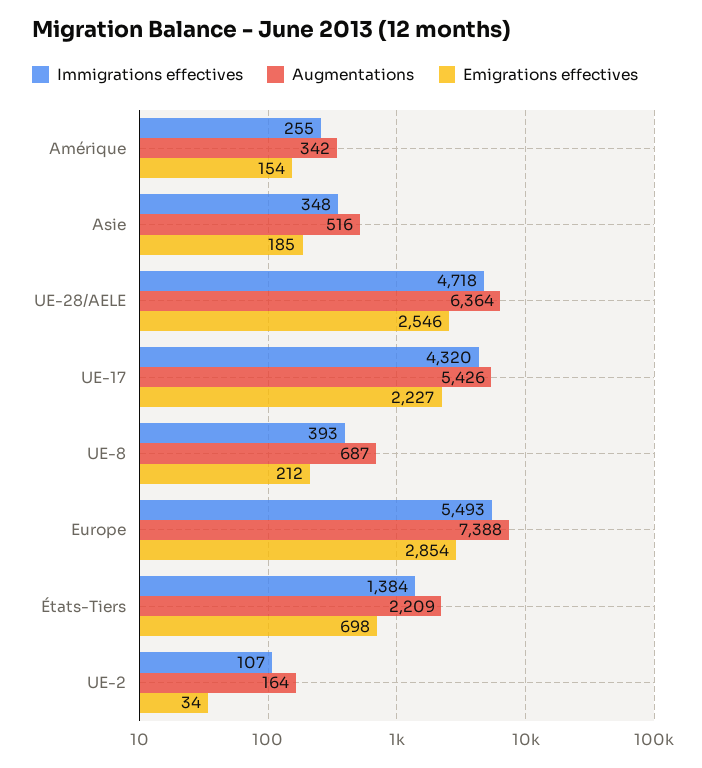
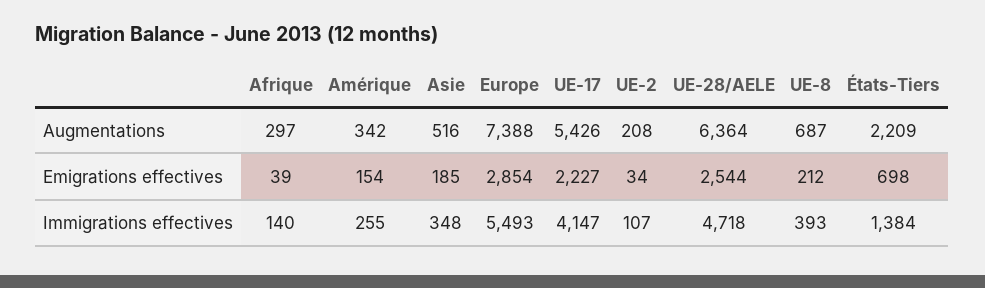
  {
    "Immigrations effectives": {
      "Amérique": 255,
      "Asie": 348,
      "UE-28/AELE": 4718,
-     "UE-17": 4320,
+     "UE-17": 4147,
      "UE-8": 393,
      "Europe": 5493,
      "États-Tiers": 1384,
-     "UE-2": 107
+     "UE-2": 107,
+     "Afrique": 140
    },
    "Augmentations": {
      "Amérique": 342,
      "Asie": 516,
      "UE-28/AELE": 6364,
      "UE-17": 5426,
      "UE-8": 687,
      "Europe": 7388,
      "États-Tiers": 2209,
-     "UE-2": 164
+     "UE-2": 208,
+     "Afrique": 297
    },
    "Emigrations effectives": {
      "Amérique": 154,
      "Asie": 185,
-     "UE-28/AELE": 2546,
+     "UE-28/AELE": 2544,
      "UE-17": 2227,
      "UE-8": 212,
      "Europe": 2854,
      "États-Tiers": 698,
-     "UE-2": 34
+     "UE-2": 34,
+     "Afrique": 39
    }
  }

